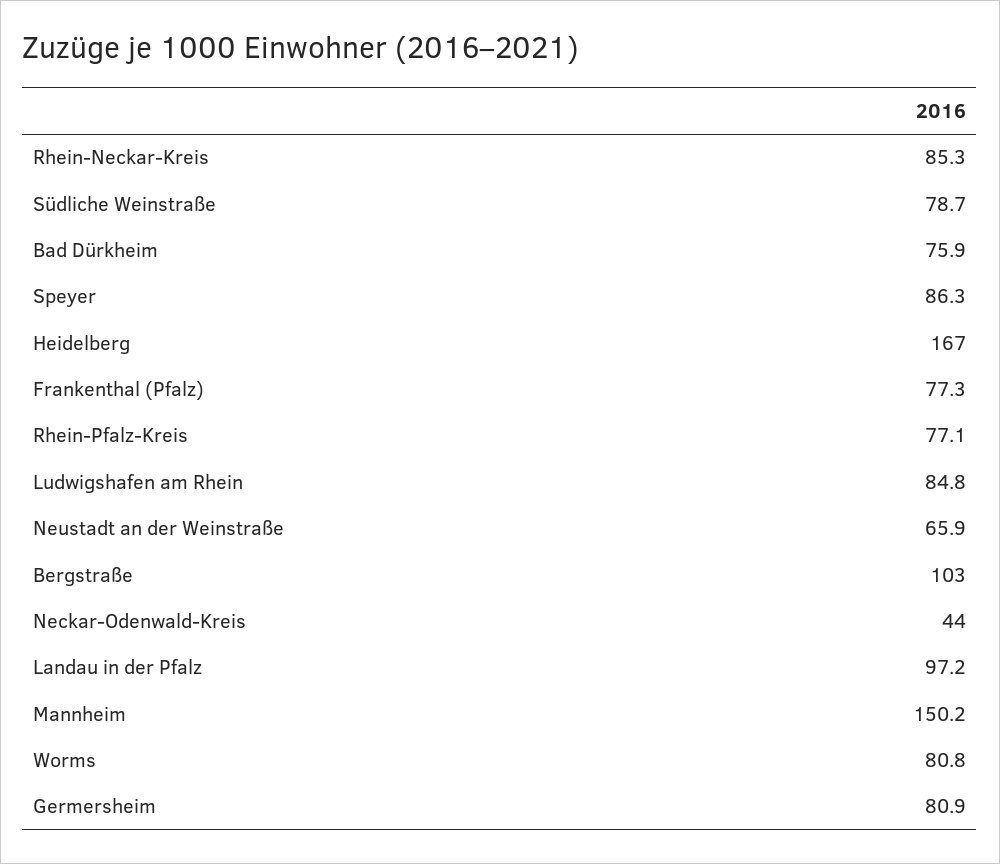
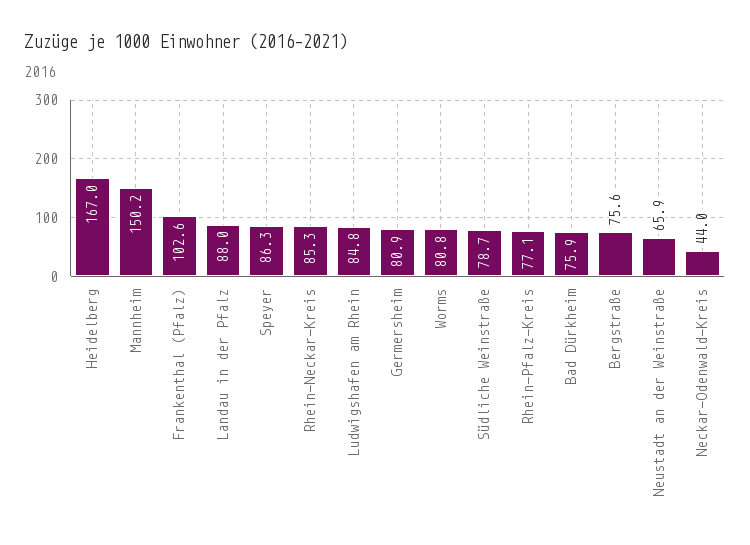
  {
    "Rhein-Neckar-Kreis": 85.3,
    "Südliche Weinstraße": 78.7,
    "Bad Dürkheim": 75.9,
    "Speyer": 86.3,
    "Heidelberg": 167,
-   "Frankenthal (Pfalz)": 77.3,
+   "Frankenthal (Pfalz)": 102.6,
    "Rhein-Pfalz-Kreis": 77.1,
    "Ludwigshafen am Rhein": 84.8,
    "Neustadt an der Weinstraße": 65.9,
-   "Bergstraße": 103,
+   "Bergstraße": 75.6,
    "Neckar-Odenwald-Kreis": 44,
-   "Landau in der Pfalz": 97.2,
+   "Landau in der Pfalz": 88,
    "Mannheim": 150.2,
    "Worms": 80.8,
    "Germersheim": 80.9
  }

